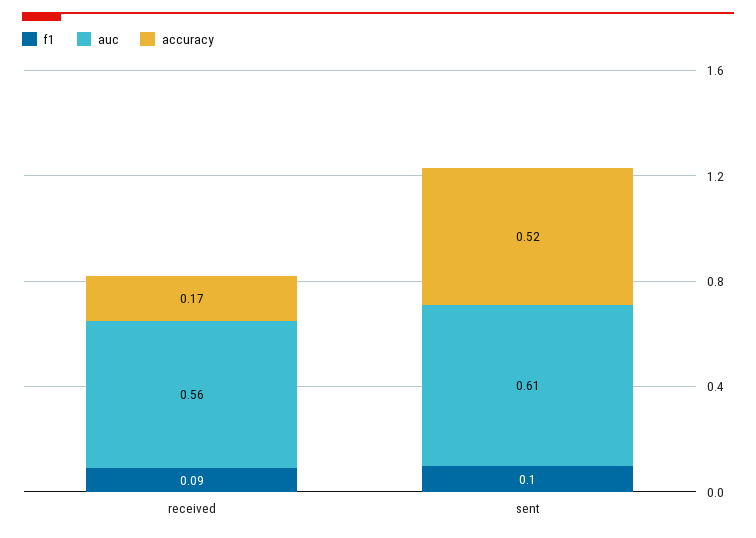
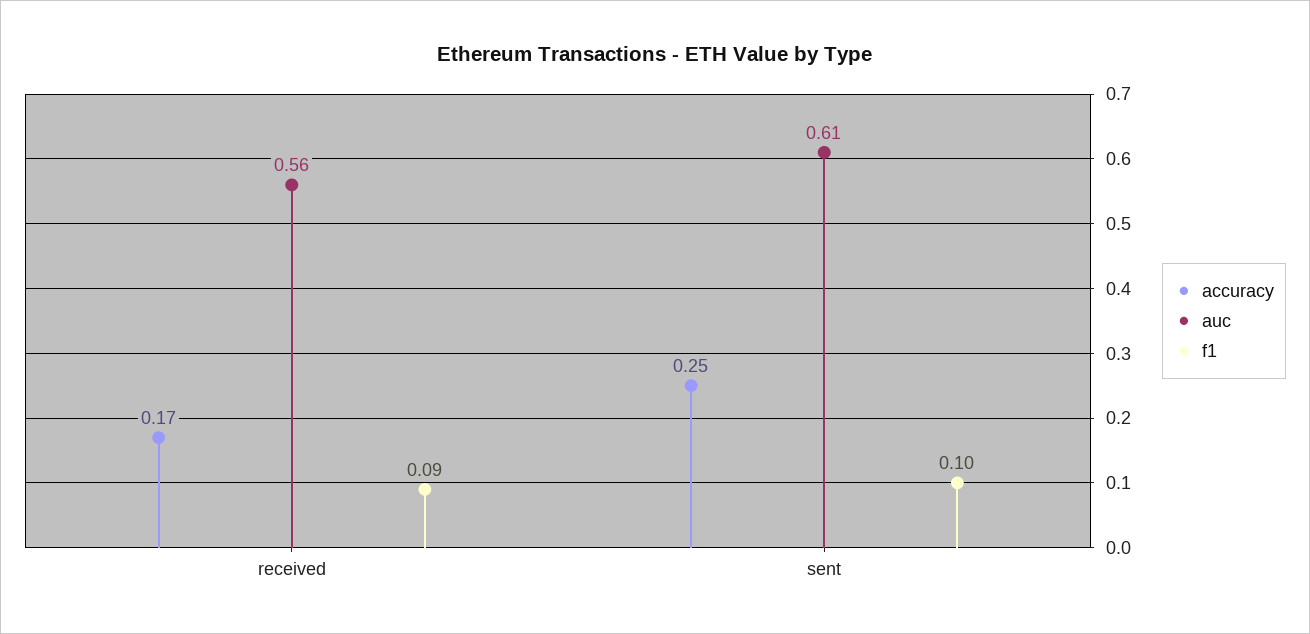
  {
    "f1": {
      "received": 0.09,
      "sent": 0.1
    },
    "auc": {
      "received": 0.56,
      "sent": 0.61
    },
    "accuracy": {
      "received": 0.17,
-     "sent": 0.52
+     "sent": 0.25
    }
  }

